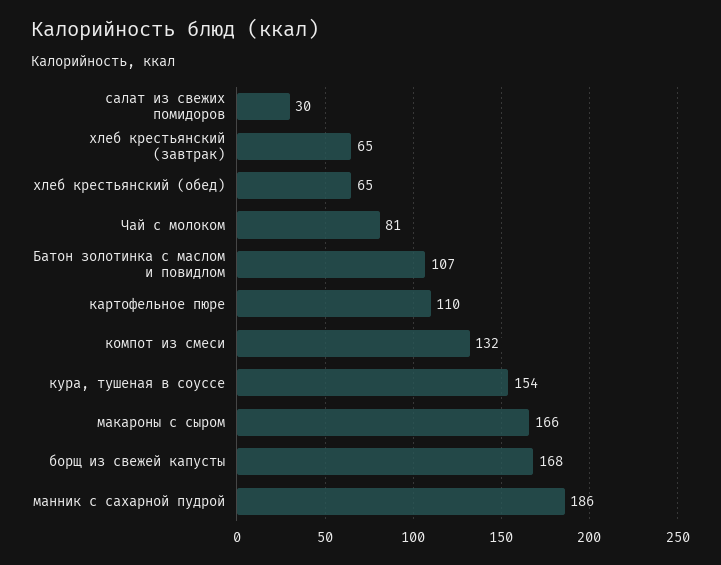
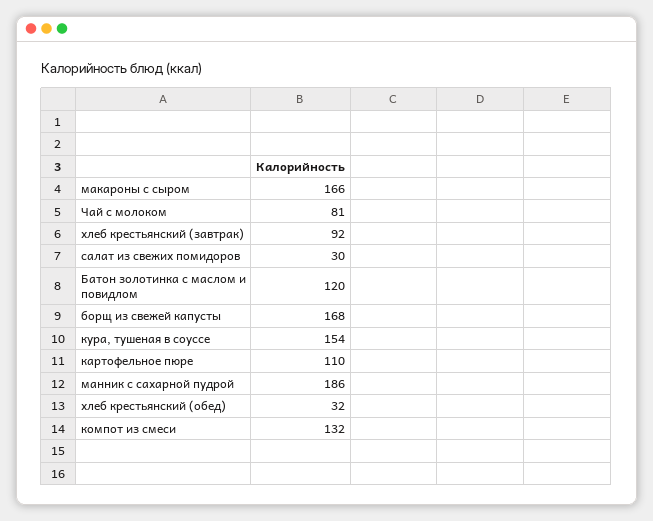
  {
    "салат из свежих помидоров": 30,
-   "хлеб крестьянский (завтрак)": 65,
+   "хлеб крестьянский (завтрак)": 92,
-   "хлеб крестьянский (обед)": 65,
+   "хлеб крестьянский (обед)": 32,
    "Чай с молоком": 81,
-   "Батон золотинка с маслом и повидлом": 107,
+   "Батон золотинка с маслом и повидлом": 120,
    "картофельное пюре": 110,
    "компот из смеси": 132,
    "кура, тушеная в соуссе": 154,
    "макароны с сыром": 166,
    "борщ из свежей капусты": 168,
    "манник с сахарной пудрой": 186
  }

